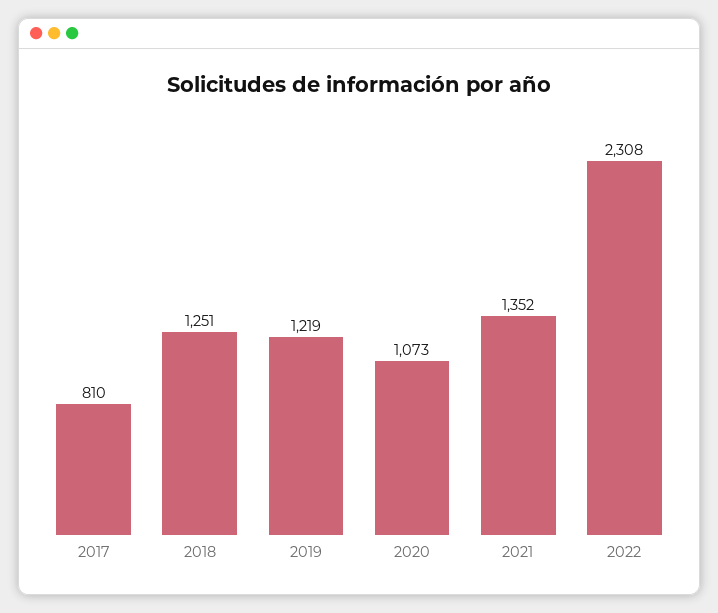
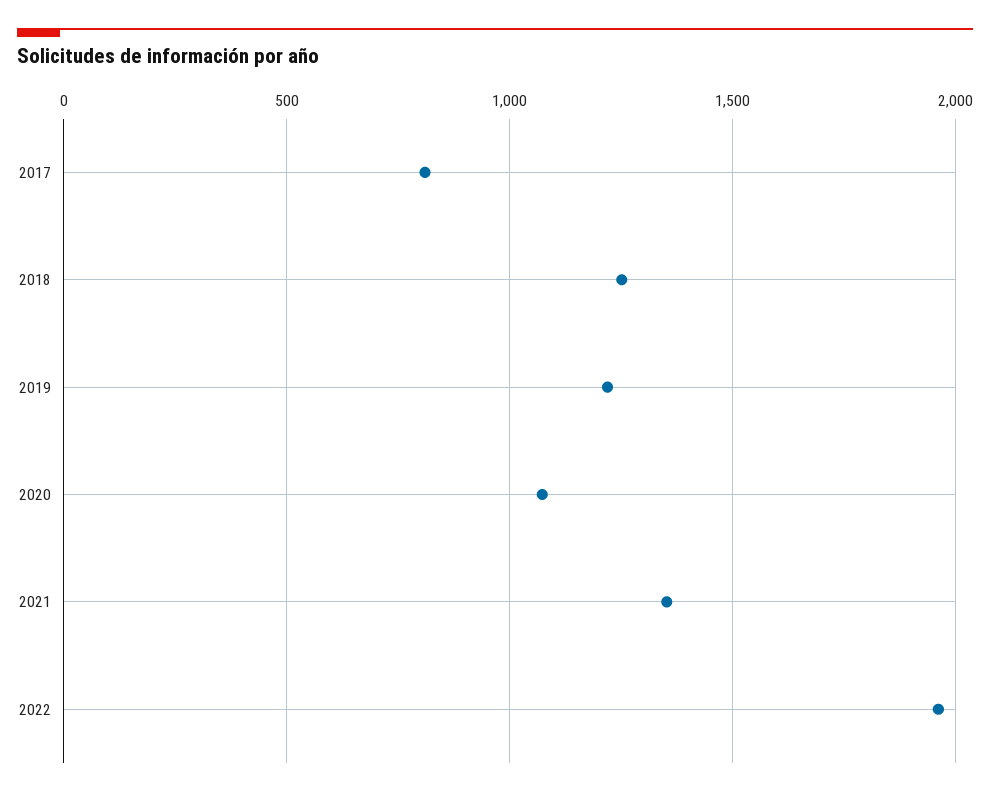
  {
    "2017": 810,
    "2018": 1251,
    "2019": 1219,
    "2020": 1073,
    "2021": 1352,
-   "2022": 2308
+   "2022": 1950
  }

